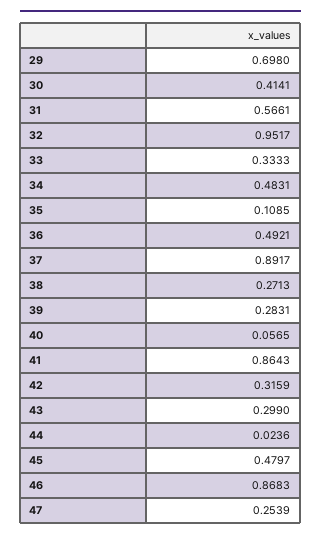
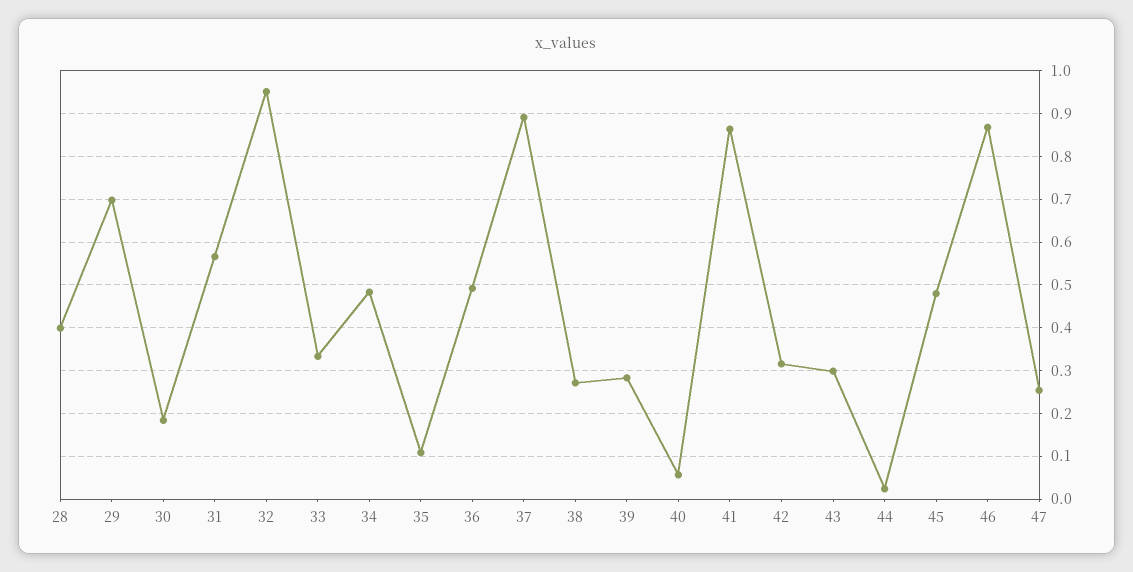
  {
    "29": 0.698,
-   "30": 0.4141,
+   "30": 0.18,
    "31": 0.5661,
    "32": 0.9517,
    "33": 0.3333,
    "34": 0.4831,
    "35": 0.1085,
    "36": 0.4921,
    "37": 0.8917,
    "38": 0.2713,
    "39": 0.2831,
    "40": 0.0565,
    "41": 0.8643,
    "42": 0.3159,
    "43": 0.299,
    "44": 0.0236,
    "45": 0.4797,
    "46": 0.8683,
-   "47": 0.2539
+   "47": 0.2539,
+   "28": 0.4
  }

